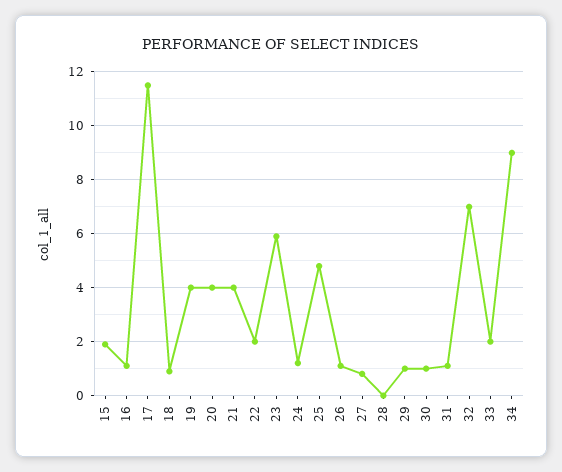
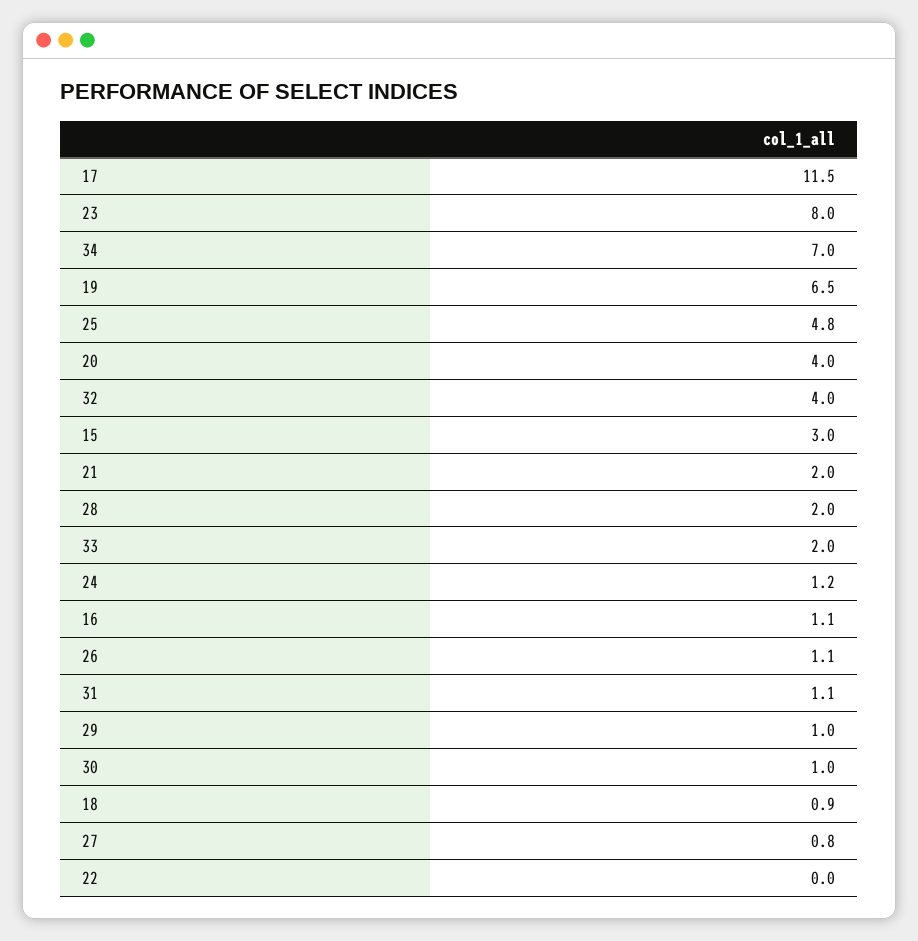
  {
-   "15": 2,
+   "15": 3,
    "16": 1.1,
    "17": 11.5,
    "18": 0.9,
-   "19": 4,
+   "19": 6.5,
    "20": 4,
-   "21": 4,
+   "21": 2,
-   "22": 2,
+   "22": 0,
-   "23": 6,
+   "23": 8,
    "24": 1.2,
    "25": 4.8,
    "26": 1.1,
    "27": 0.8,
-   "28": 0,
+   "28": 2,
    "29": 1,
    "30": 1,
    "31": 1.1,
-   "32": 7,
+   "32": 4,
    "33": 2,
-   "34": 9
+   "34": 7
  }

